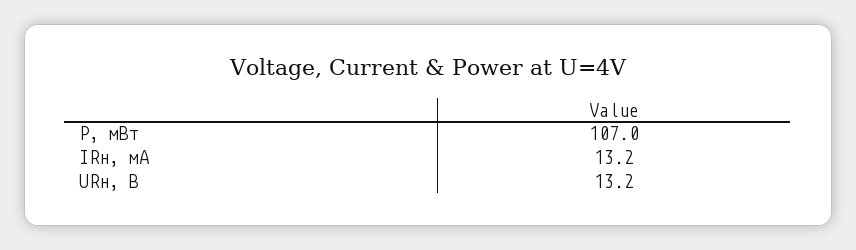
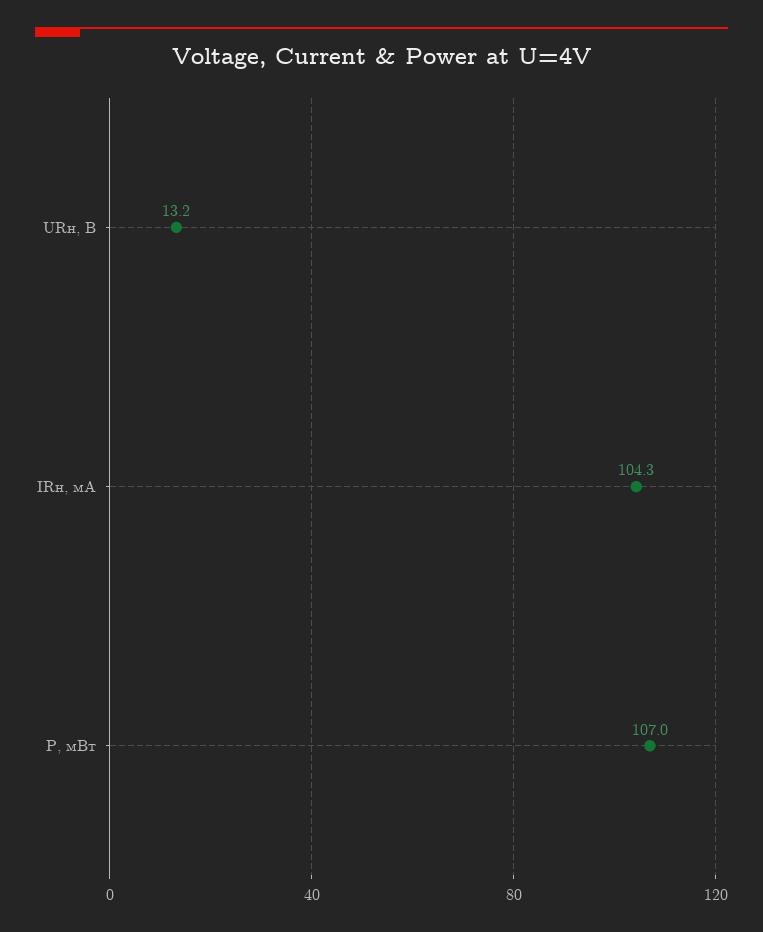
  {
    "Р, мВт": 107,
-   "IRн, мА": 13.2,
+   "IRн, мА": 104.3,
    "URн, В": 13.2
  }

